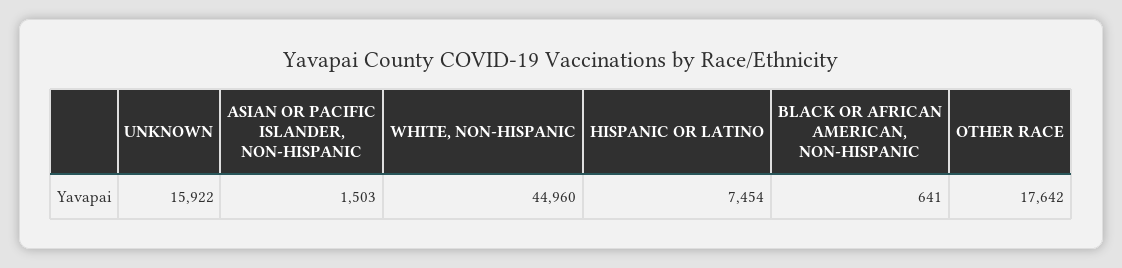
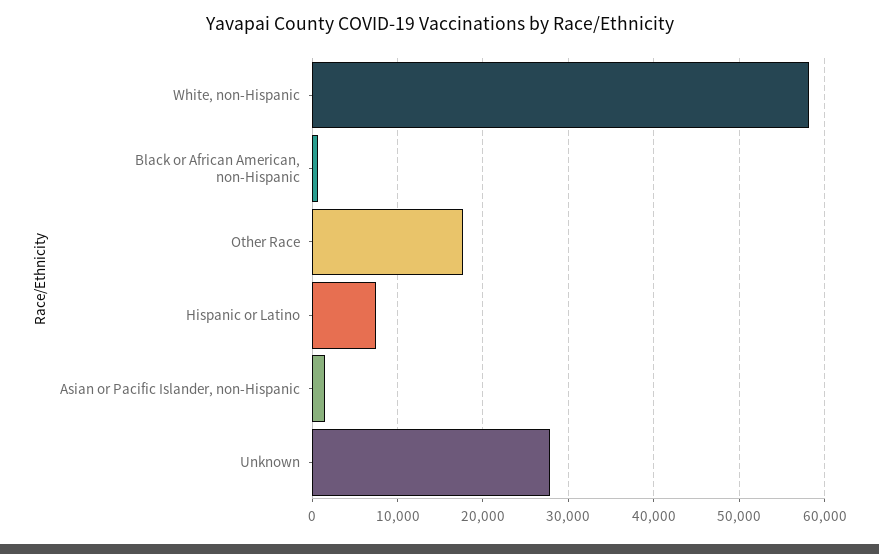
  {
-   "UNKNOWN": 15922,
+   "UNKNOWN": 28000,
    "ASIAN OR PACIFIC ISLANDER, NON-HISPANIC": 1503,
-   "WHITE, NON-HISPANIC": 44960,
+   "WHITE, NON-HISPANIC": 58000,
    "HISPANIC OR LATINO": 7454,
    "BLACK OR AFRICAN AMERICAN, NON-HISPANIC": 641,
    "OTHER RACE": 17642
  }

